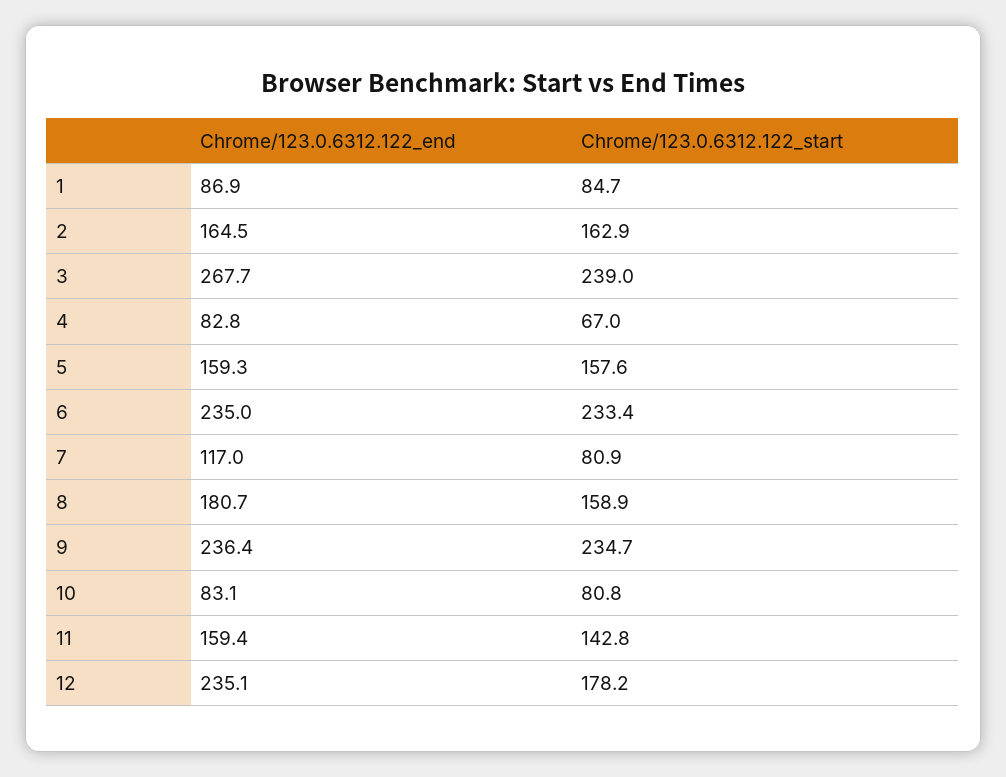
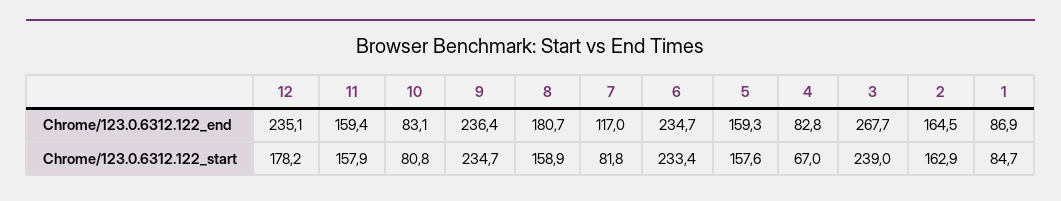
  {
    "Chrome/123.0.6312.122_end": {
      "1": 86.9,
      "2": 164.5,
      "3": 267.7,
      "4": 82.8,
      "5": 159.3,
-     "6": 235,
+     "6": 234.7,
      "7": 117,
      "8": 180.7,
      "9": 236.4,
      "10": 83.1,
      "11": 159.4,
      "12": 235.1
    },
    "Chrome/123.0.6312.122_start": {
      "1": 84.7,
      "2": 162.9,
      "3": 239,
      "4": 67,
      "5": 157.6,
      "6": 233.4,
-     "7": 80.9,
+     "7": 81.8,
      "8": 158.9,
      "9": 234.7,
      "10": 80.8,
-     "11": 142.8,
+     "11": 157.9,
      "12": 178.2
    }
  }

